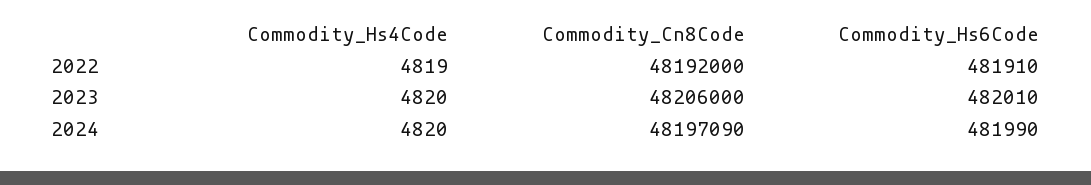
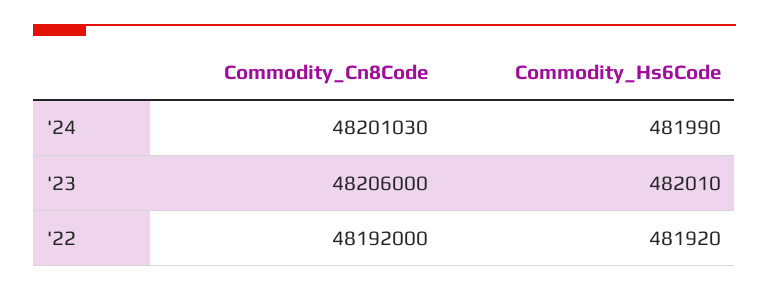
  {
-   "Commodity_Hs4Code": {
-     "2022": 4819,
-     "2023": 4820,
-     "2024": 4820
-   },
    "Commodity_Cn8Code": {
      "2022": 48192000,
      "2023": 48206000,
-     "2024": 48197090
+     "2024": 48201030
    },
    "Commodity_Hs6Code": {
-     "2022": 481910,
+     "2022": 481920,
      "2023": 482010,
      "2024": 481990
    }
  }

